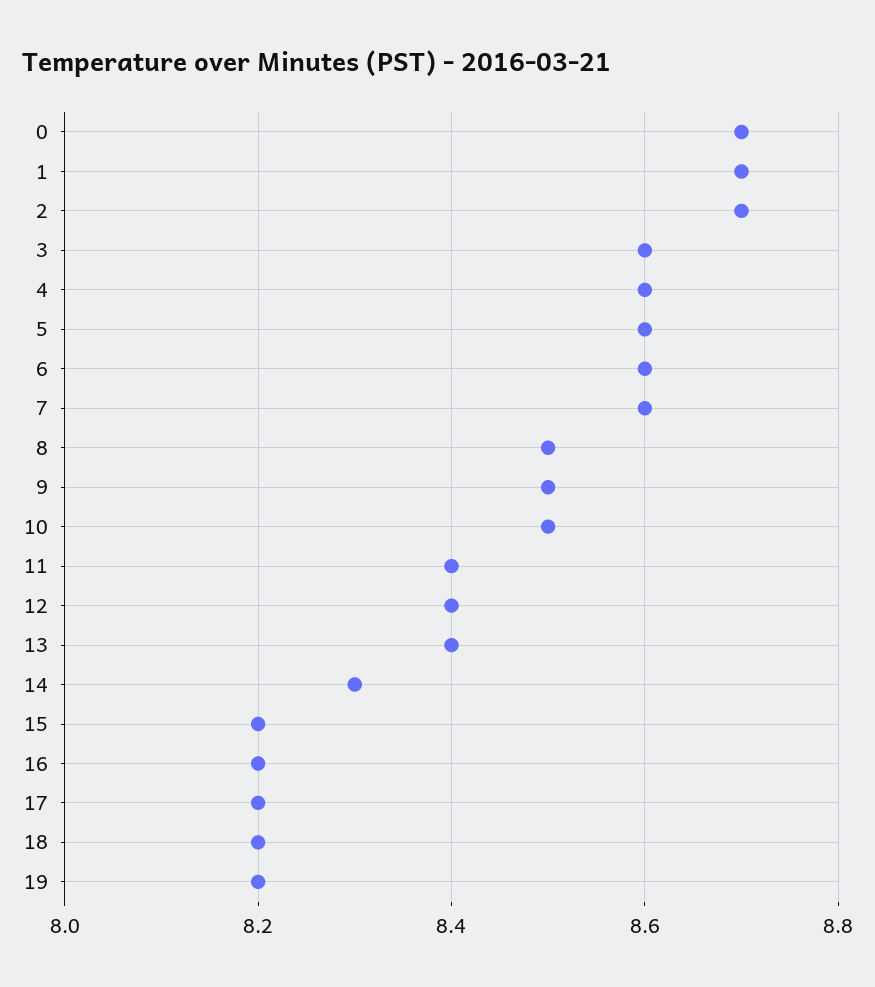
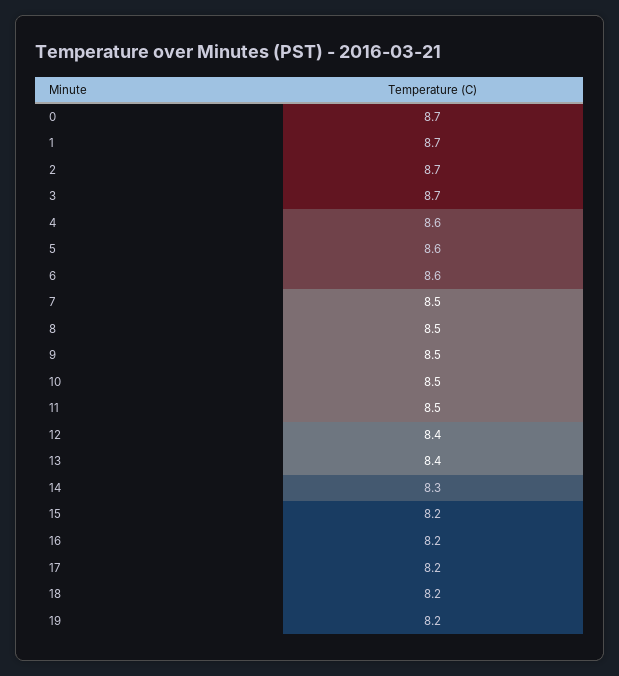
  {
    "0": 8.7,
    "1": 8.7,
    "2": 8.7,
-   "3": 8.6,
+   "3": 8.7,
    "4": 8.6,
    "5": 8.6,
    "6": 8.6,
-   "7": 8.6,
+   "7": 8.5,
    "8": 8.5,
    "9": 8.5,
    "10": 8.5,
-   "11": 8.4,
+   "11": 8.5,
    "12": 8.4,
    "13": 8.4,
    "14": 8.3,
    "15": 8.2,
    "16": 8.2,
    "17": 8.2,
    "18": 8.2,
    "19": 8.2
  }

